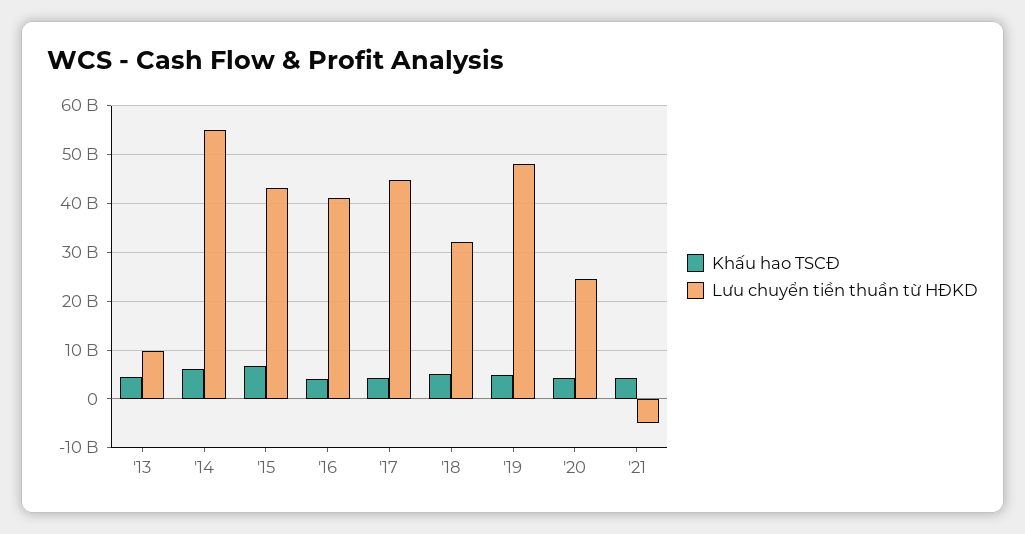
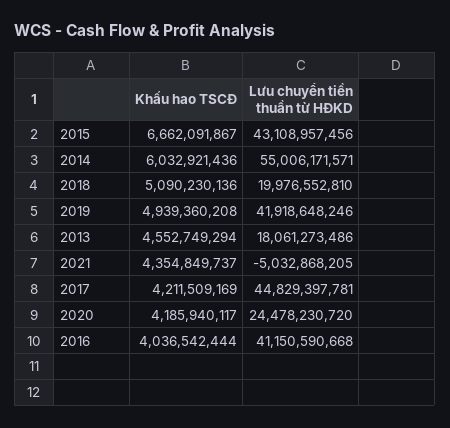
  {
    "Khấu hao TSCĐ": {
      "'13": 4552749294,
      "'14": 6032921436,
      "'15": 6662091867,
      "'16": 4036542444,
      "'17": 4211509169,
      "'18": 5090230136,
      "'19": 4939360208,
      "'20": 4185940117,
      "'21": 4354849737
    },
    "Lưu chuyển tiền thuần từ HĐKD": {
-     "'13": 10000000000,
+     "'13": 18061273486,
      "'14": 55006171571,
      "'15": 43108957456,
      "'16": 41150590668,
      "'17": 44829397781,
-     "'18": 32000000000,
+     "'18": 19976552810,
-     "'19": 48000000000,
+     "'19": 41918648246,
      "'20": 24478230720,
      "'21": -5032868205
    }
  }

